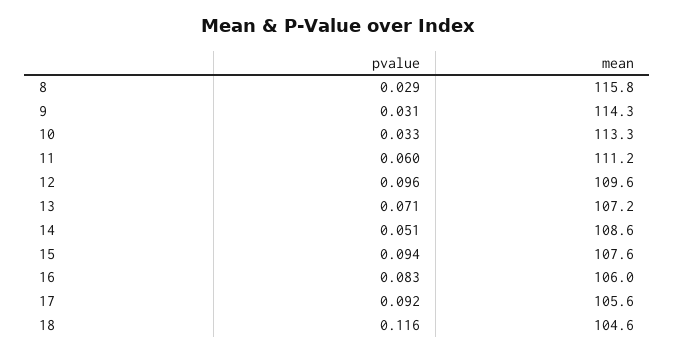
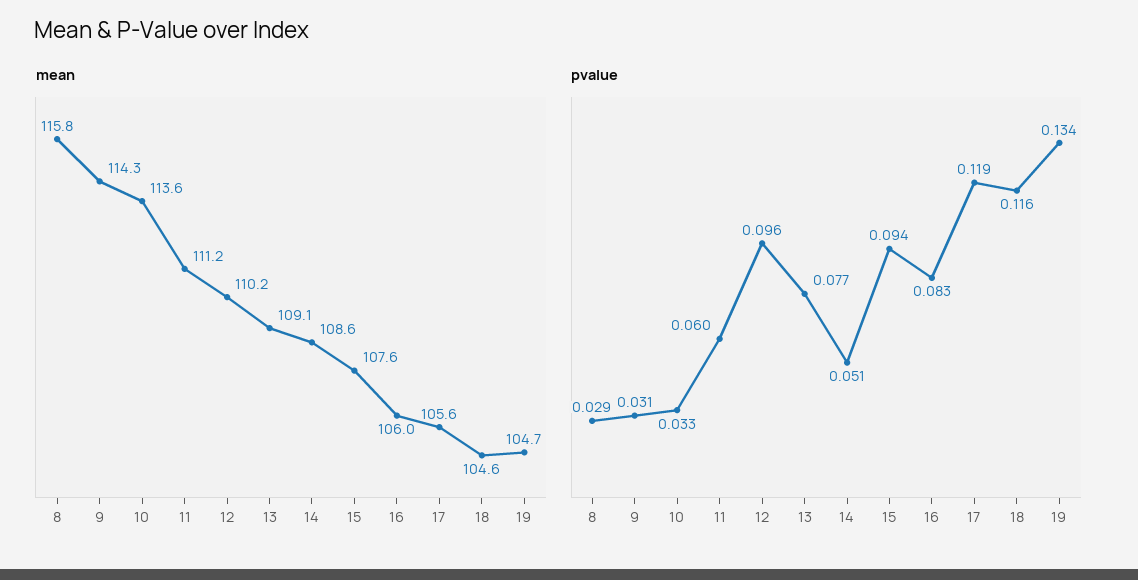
  {
    "pvalue": {
      "8": 0.029,
      "9": 0.031,
      "10": 0.033,
      "11": 0.06,
      "12": 0.096,
-     "13": 0.071,
+     "13": 0.077,
      "14": 0.051,
      "15": 0.094,
      "16": 0.083,
-     "17": 0.092,
+     "17": 0.119,
-     "18": 0.116
+     "18": 0.116,
+     "19": 0.134
    },
    "mean": {
      "8": 115.8,
      "9": 114.3,
-     "10": 113.3,
+     "10": 113.6,
      "11": 111.2,
-     "12": 109.6,
+     "12": 110.2,
-     "13": 107.2,
+     "13": 109.1,
      "14": 108.6,
      "15": 107.6,
      "16": 106,
      "17": 105.6,
-     "18": 104.6
+     "18": 104.6,
+     "19": 104.7
    }
  }

